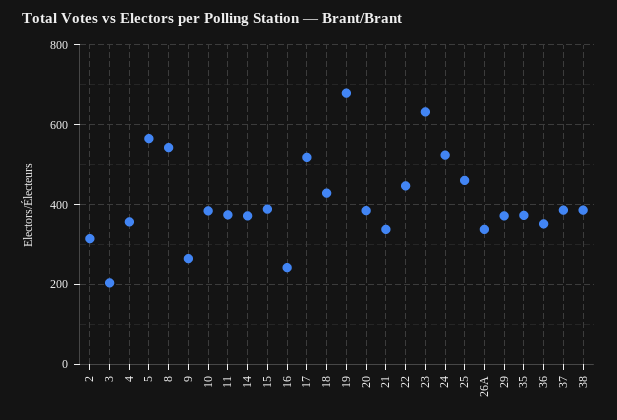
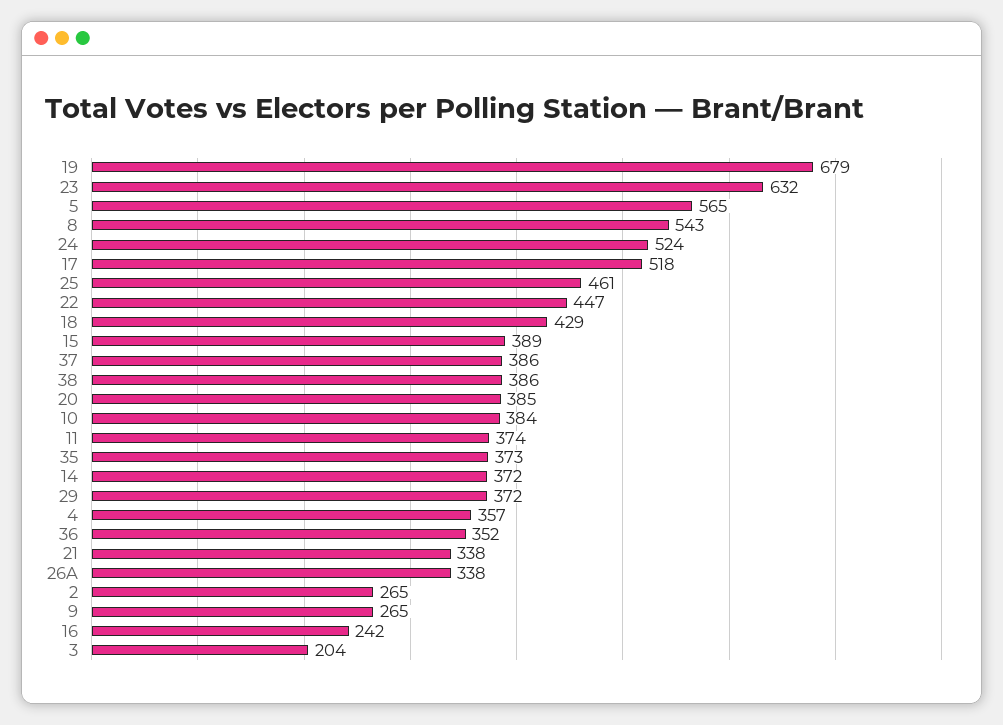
  {
-   "2": 320,
+   "2": 265,
    "3": 204,
    "4": 357,
    "5": 565,
    "8": 543,
    "9": 265,
    "10": 384,
    "11": 374,
    "14": 372,
    "15": 389,
    "16": 242,
    "17": 518,
    "18": 429,
    "19": 679,
    "20": 385,
    "21": 338,
    "22": 447,
    "23": 632,
    "24": 524,
    "25": 461,
    "26A": 338,
    "29": 372,
    "35": 373,
    "36": 352,
    "37": 386,
    "38": 386
  }

